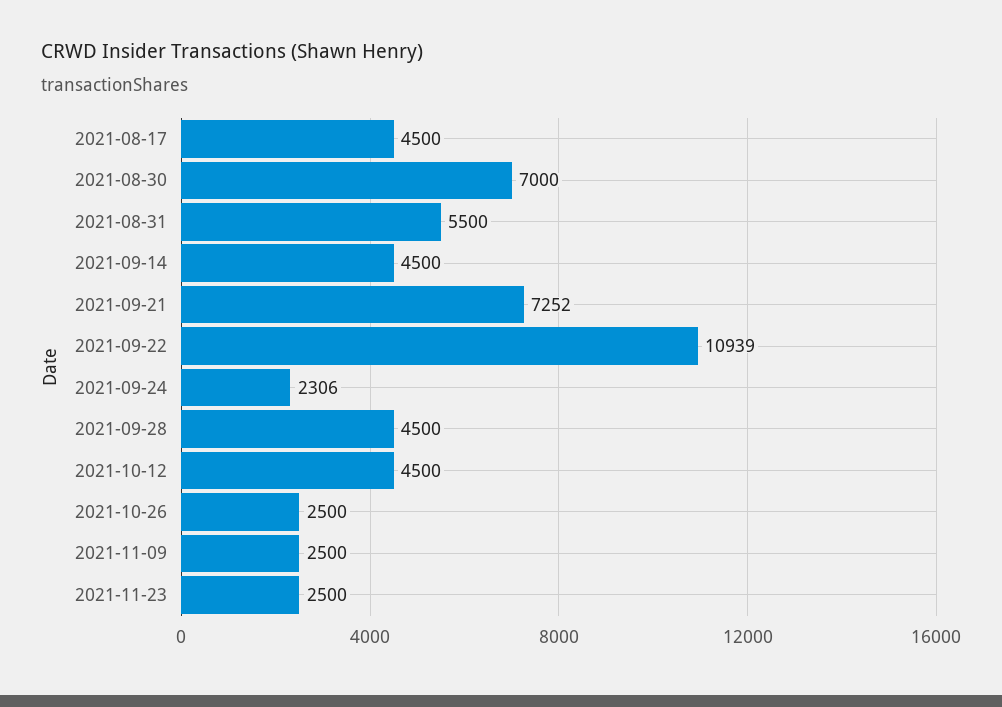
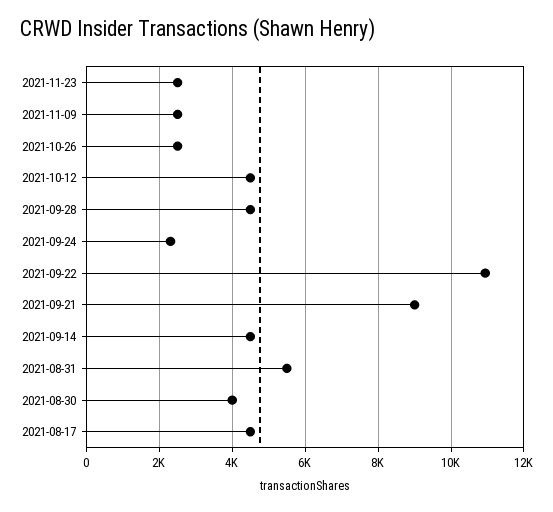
  {
    "2021-08-17": 4500,
-   "2021-08-30": 7000,
+   "2021-08-30": 4000,
    "2021-08-31": 5500,
    "2021-09-14": 4500,
-   "2021-09-21": 7252,
+   "2021-09-21": 9000,
    "2021-09-22": 10939,
    "2021-09-24": 2306,
    "2021-09-28": 4500,
    "2021-10-12": 4500,
    "2021-10-26": 2500,
    "2021-11-09": 2500,
    "2021-11-23": 2500
  }

